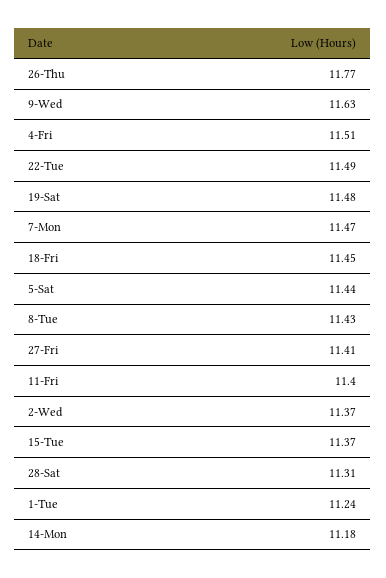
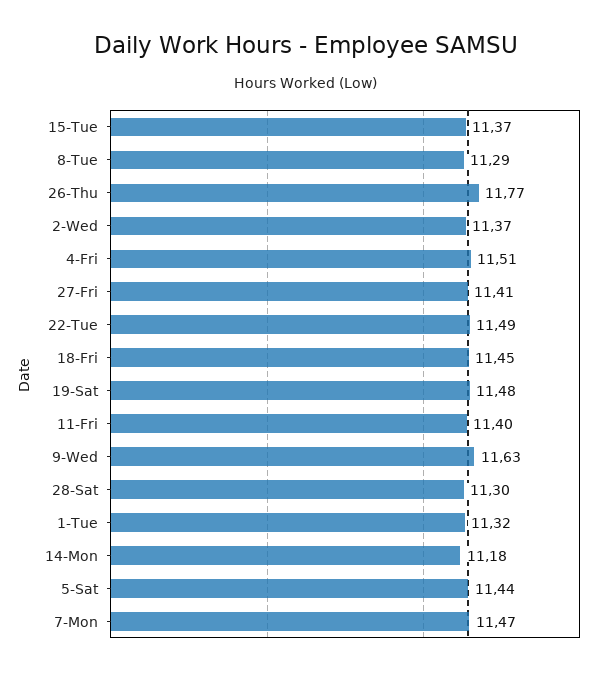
  {
    "26-Thu": 11.77,
    "9-Wed": 11.63,
    "4-Fri": 11.51,
    "22-Tue": 11.49,
    "19-Sat": 11.48,
    "7-Mon": 11.47,
    "18-Fri": 11.45,
    "5-Sat": 11.44,
-   "8-Tue": 11.43,
+   "8-Tue": 11.29,
    "27-Fri": 11.41,
    "11-Fri": 11.4,
    "2-Wed": 11.37,
    "15-Tue": 11.37,
-   "28-Sat": 11.31,
+   "28-Sat": 11.3,
-   "1-Tue": 11.24,
+   "1-Tue": 11.32,
    "14-Mon": 11.18
  }

